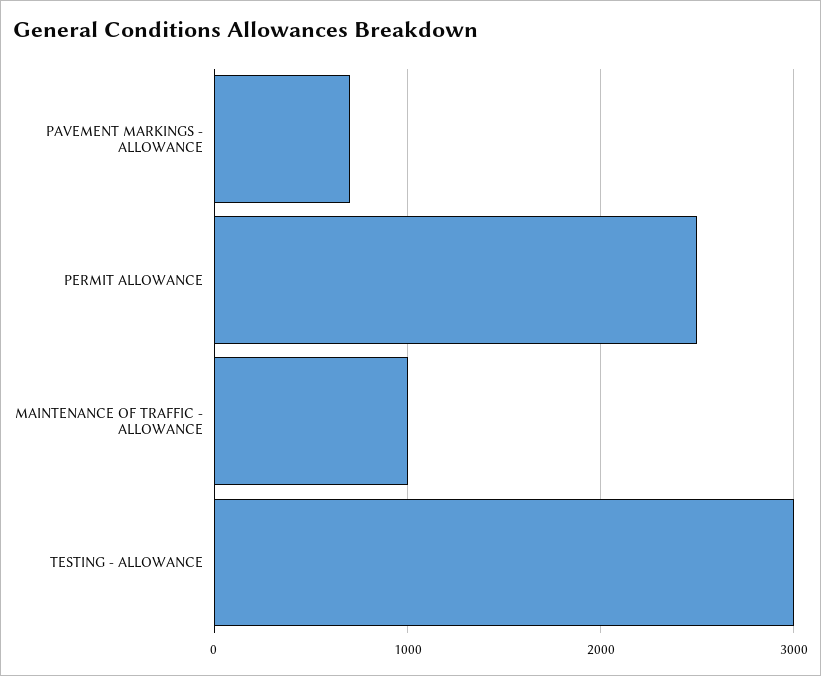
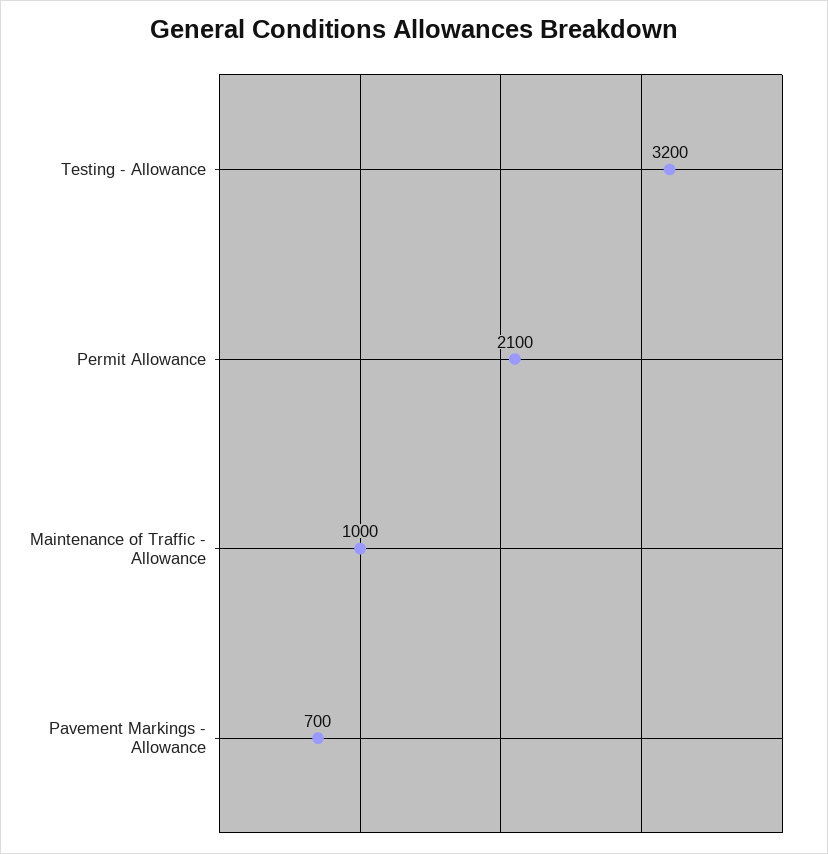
  {
    "PAVEMENT MARKINGS - ALLOWANCE": 700,
-   "PERMIT ALLOWANCE": 2500,
+   "PERMIT ALLOWANCE": 2100,
    "MAINTENANCE OF TRAFFIC - ALLOWANCE": 1000,
-   "TESTING - ALLOWANCE": 3000
+   "TESTING - ALLOWANCE": 3200
  }

